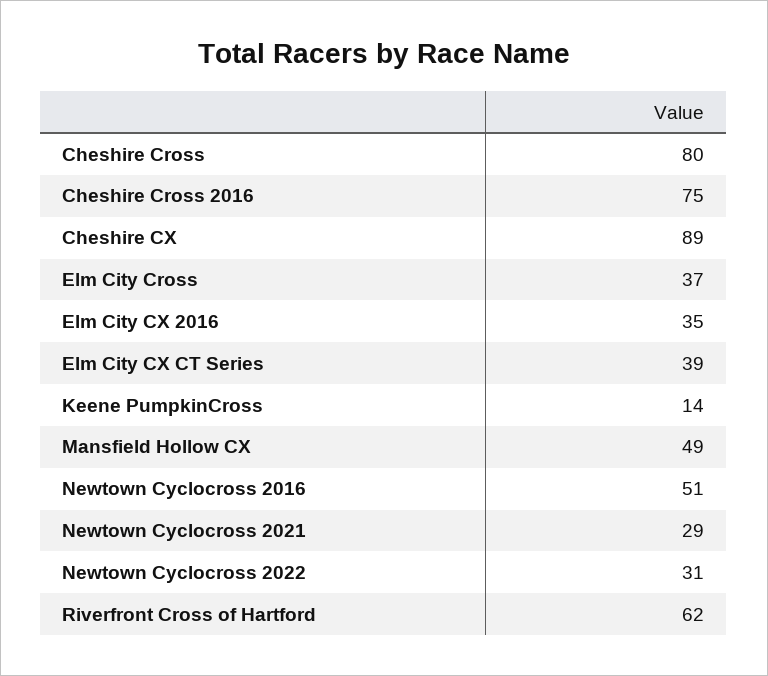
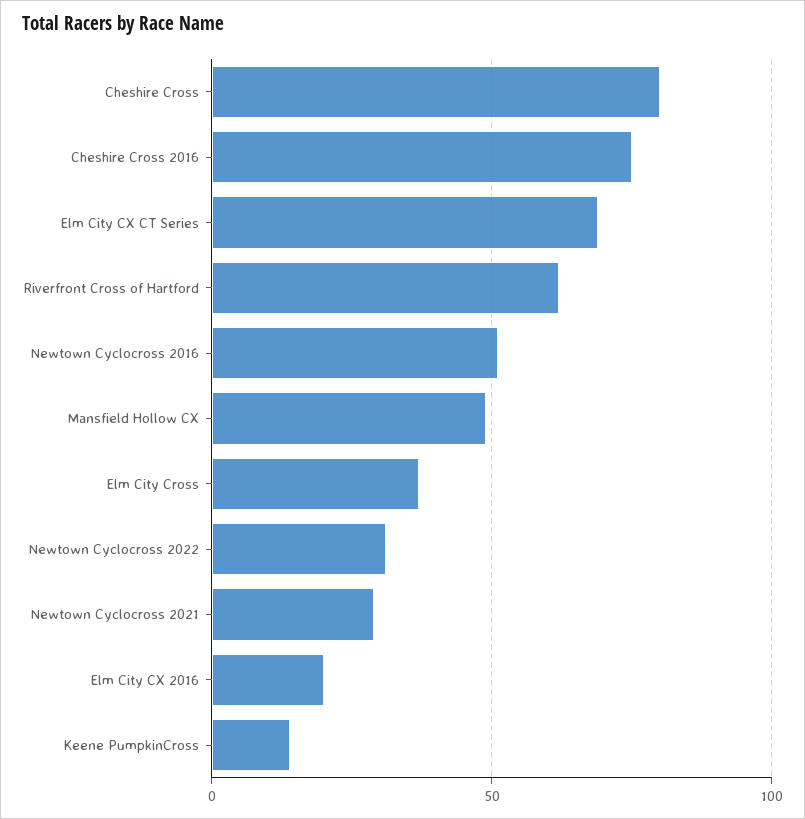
  {
    "Cheshire Cross": 80,
    "Cheshire Cross 2016": 75,
-   "Cheshire CX": 89,
    "Elm City Cross": 37,
-   "Elm City CX 2016": 35,
+   "Elm City CX 2016": 20,
-   "Elm City CX CT Series": 39,
+   "Elm City CX CT Series": 70,
    "Keene PumpkinCross": 14,
    "Mansfield Hollow CX": 49,
    "Newtown Cyclocross 2016": 51,
    "Newtown Cyclocross 2021": 29,
    "Newtown Cyclocross 2022": 31,
    "Riverfront Cross of Hartford": 62
  }

